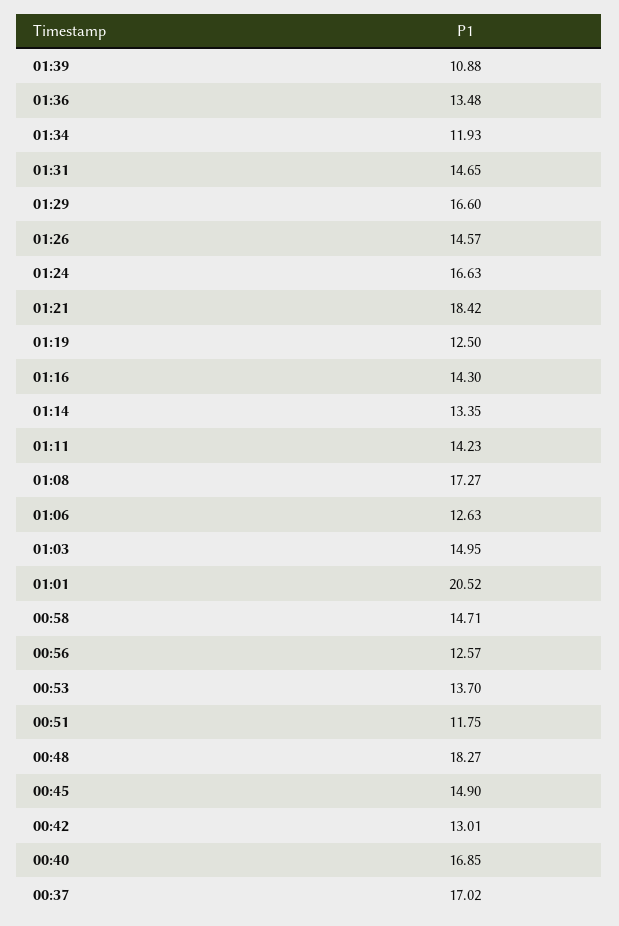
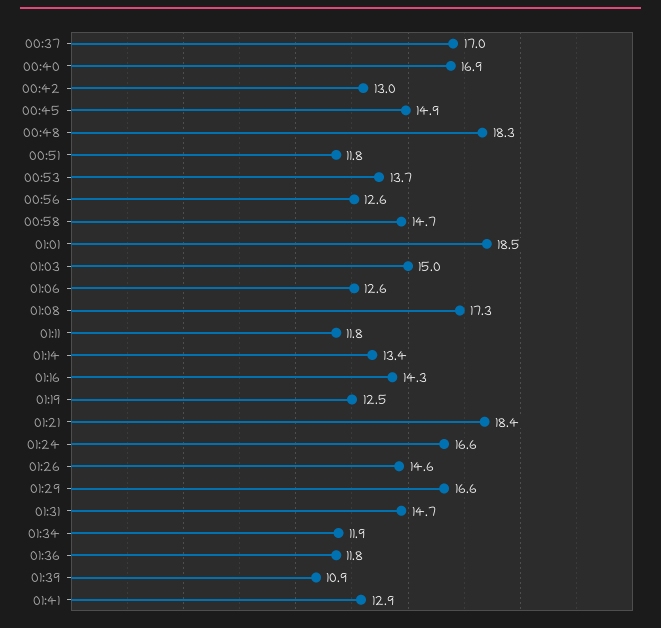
  {
    "01:39": 10.88,
-   "01:36": 13.48,
+   "01:36": 11.8,
    "01:34": 11.93,
    "01:31": 14.65,
    "01:29": 16.6,
    "01:26": 14.57,
    "01:24": 16.63,
    "01:21": 18.42,
    "01:19": 12.5,
    "01:16": 14.3,
    "01:14": 13.35,
-   "01:11": 14.23,
+   "01:11": 11.8,
    "01:08": 17.27,
    "01:06": 12.63,
    "01:03": 14.95,
-   "01:01": 20.52,
+   "01:01": 18.5,
    "00:58": 14.71,
    "00:56": 12.57,
    "00:53": 13.7,
    "00:51": 11.75,
    "00:48": 18.27,
    "00:45": 14.9,
    "00:42": 13.01,
    "00:40": 16.85,
-   "00:37": 17.02
+   "00:37": 17.02,
+   "01:41": 12.9
  }

